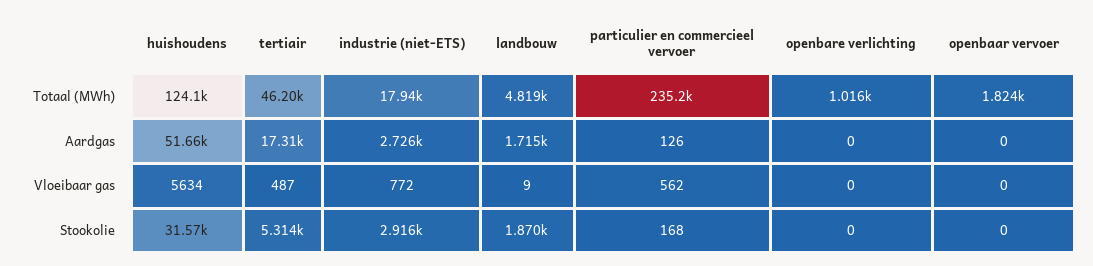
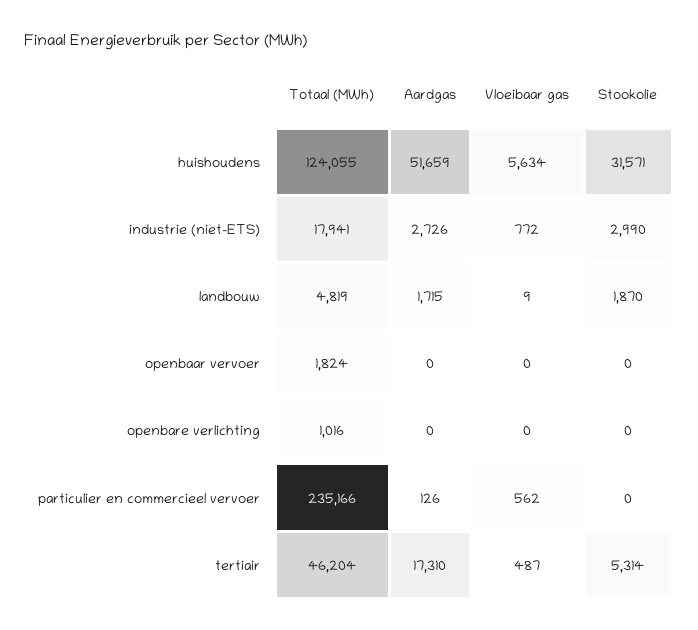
  {
    "huishoudens": {
      "Totaal (MWh)": 124055,
      "Aardgas": 51659,
      "Vloeibaar gas": 5634,
      "Stookolie": 31571
    },
    "tertiair": {
      "Totaal (MWh)": 46204,
      "Aardgas": 17310,
      "Vloeibaar gas": 487,
      "Stookolie": 5314
    },
    "industrie (niet-ETS)": {
      "Totaal (MWh)": 17941,
      "Aardgas": 2726,
      "Vloeibaar gas": 772,
-     "Stookolie": 2916
+     "Stookolie": 2990
    },
    "landbouw": {
      "Totaal (MWh)": 4819,
      "Aardgas": 1715,
      "Vloeibaar gas": 9,
      "Stookolie": 1870
    },
    "particulier en commercieel vervoer": {
      "Totaal (MWh)": 235166,
      "Aardgas": 126,
      "Vloeibaar gas": 562,
-     "Stookolie": 168
+     "Stookolie": 0
    },
    "openbare verlichting": {
      "Totaal (MWh)": 1016,
      "Aardgas": 0,
      "Vloeibaar gas": 0,
      "Stookolie": 0
    },
    "openbaar vervoer": {
      "Totaal (MWh)": 1824,
      "Aardgas": 0,
      "Vloeibaar gas": 0,
      "Stookolie": 0
    }
  }

